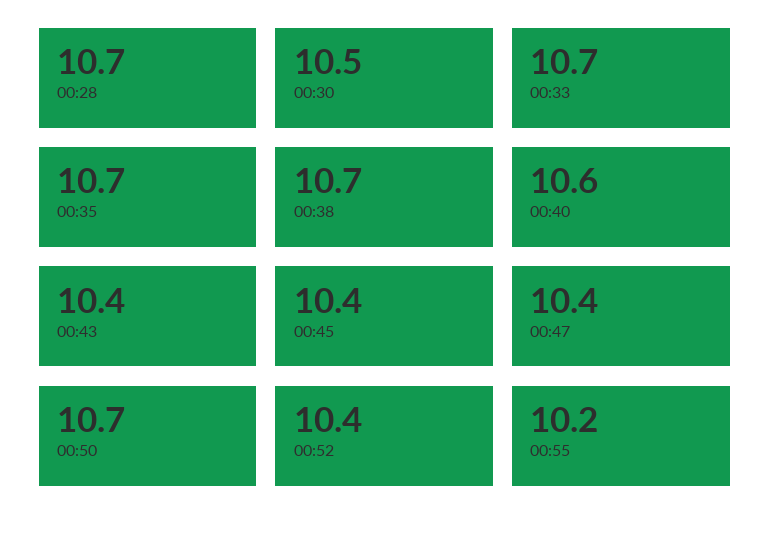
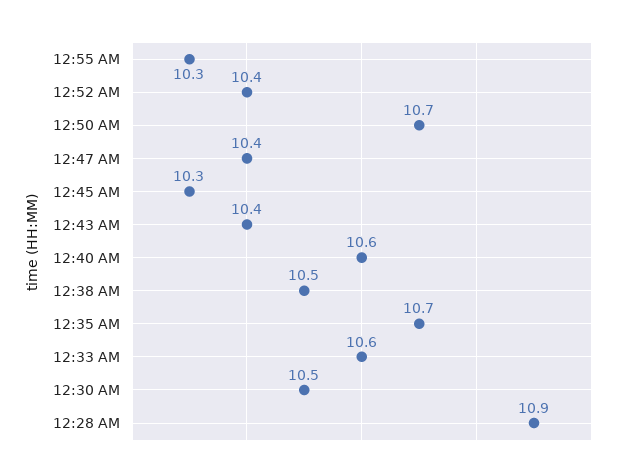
  {
-   "00:28": 10.7,
+   "00:28": 10.9,
    "00:30": 10.5,
-   "00:33": 10.7,
+   "00:33": 10.6,
    "00:35": 10.7,
-   "00:38": 10.7,
+   "00:38": 10.5,
    "00:40": 10.6,
    "00:43": 10.4,
-   "00:45": 10.4,
+   "00:45": 10.3,
    "00:47": 10.4,
    "00:50": 10.7,
    "00:52": 10.4,
-   "00:55": 10.2
+   "00:55": 10.3
  }

